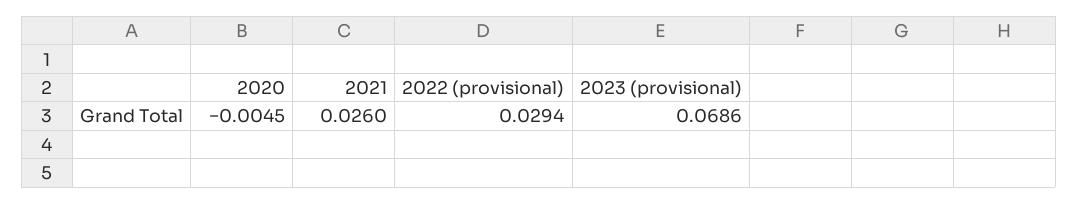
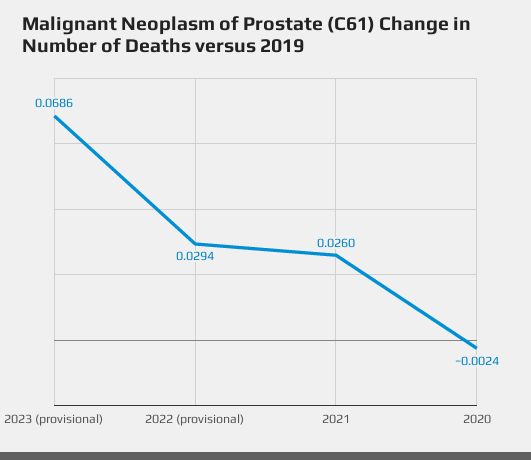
  {
-   "2020": -0.0045,
+   "2020": -0.0024,
    "2021": 0.026,
    "2022 (provisional)": 0.0294,
    "2023 (provisional)": 0.0686
  }

